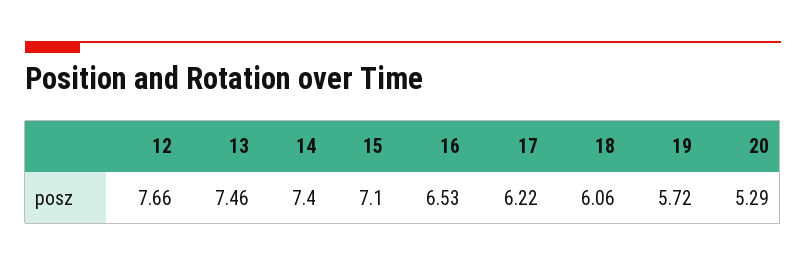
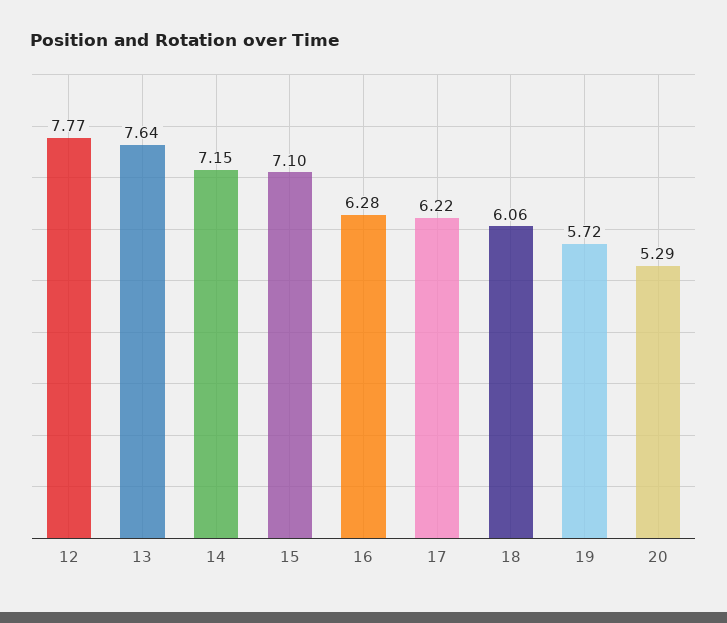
  {
-   "12": 7.66,
+   "12": 7.77,
-   "13": 7.46,
+   "13": 7.64,
-   "14": 7.4,
+   "14": 7.15,
    "15": 7.1,
-   "16": 6.53,
+   "16": 6.28,
    "17": 6.22,
    "18": 6.06,
    "19": 5.72,
    "20": 5.29
  }

